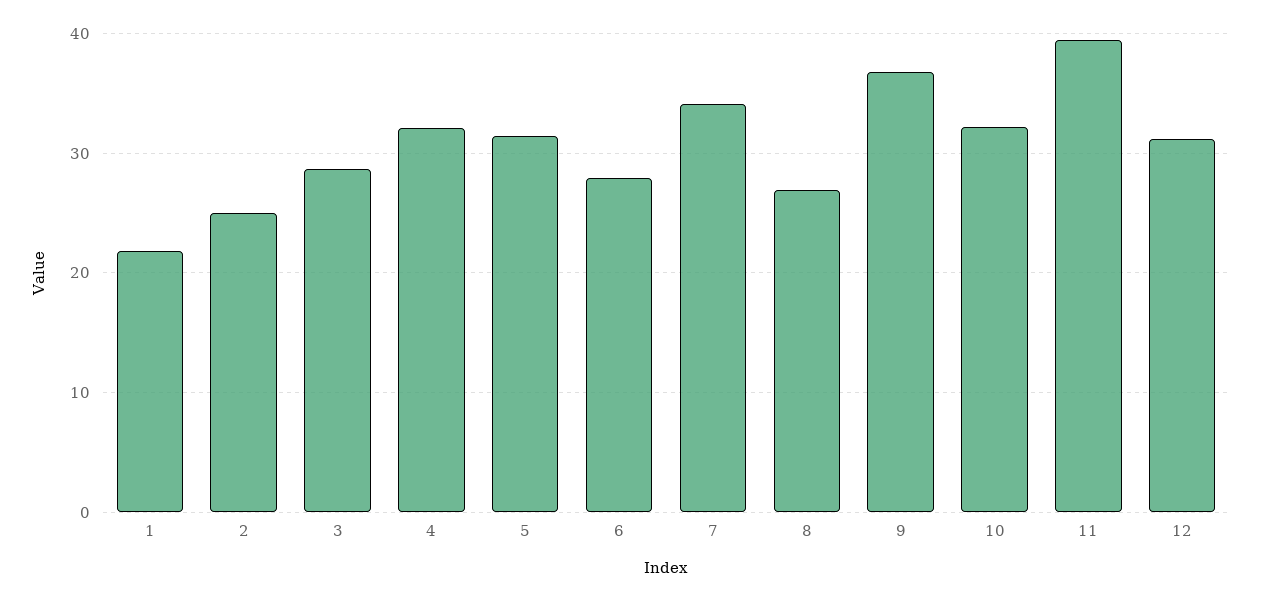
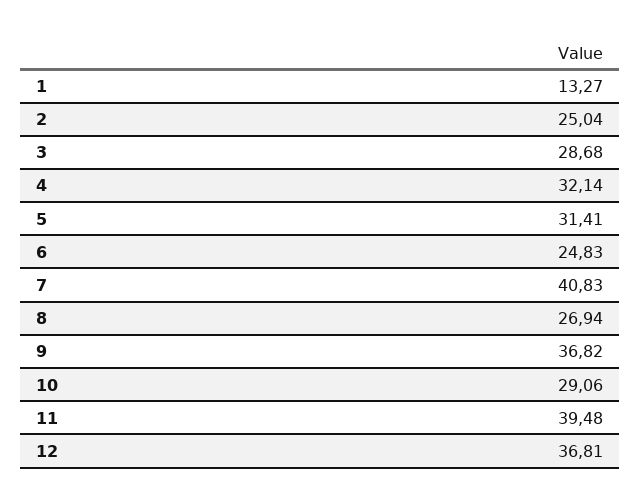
  {
-   "1": 22,
+   "1": 13.27,
    "2": 25.04,
    "3": 28.68,
    "4": 32.14,
    "5": 31.41,
-   "6": 28,
+   "6": 24.83,
-   "7": 34,
+   "7": 40.83,
    "8": 26.94,
    "9": 36.82,
-   "10": 32,
+   "10": 29.06,
    "11": 39.48,
-   "12": 31
+   "12": 36.81
  }

